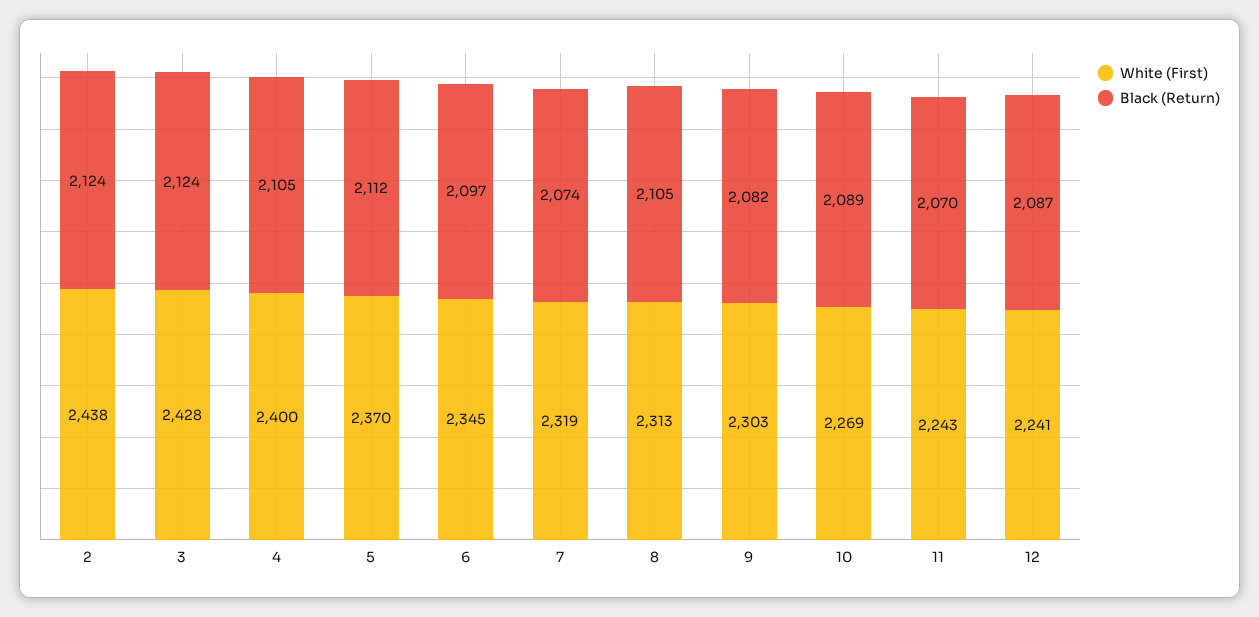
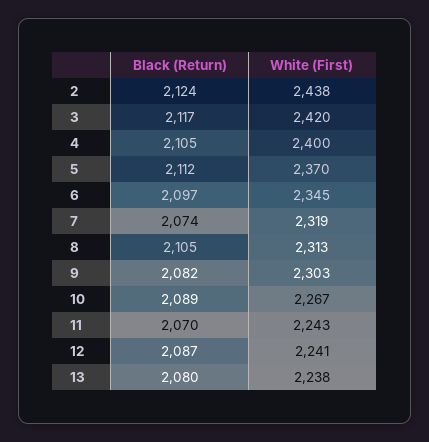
  {
    "White (First)": {
      "2": 2438,
-     "3": 2428,
+     "3": 2420,
      "4": 2400,
      "5": 2370,
      "6": 2345,
      "7": 2319,
      "8": 2313,
      "9": 2303,
-     "10": 2269,
+     "10": 2267,
      "11": 2243,
-     "12": 2241
+     "12": 2241,
+     "13": 2238
    },
    "Black (Return)": {
      "2": 2124,
-     "3": 2124,
+     "3": 2117,
      "4": 2105,
      "5": 2112,
      "6": 2097,
      "7": 2074,
      "8": 2105,
      "9": 2082,
      "10": 2089,
      "11": 2070,
-     "12": 2087
+     "12": 2087,
+     "13": 2080
    }
  }

